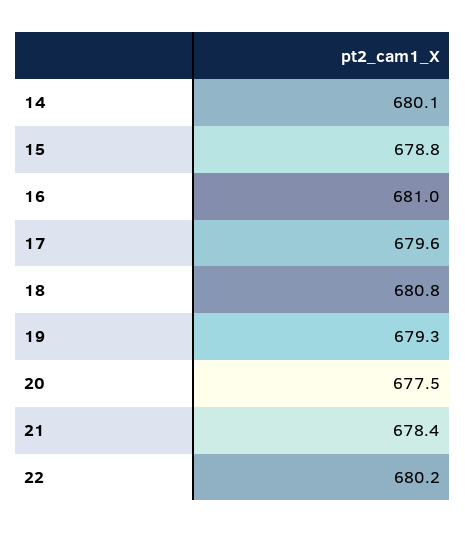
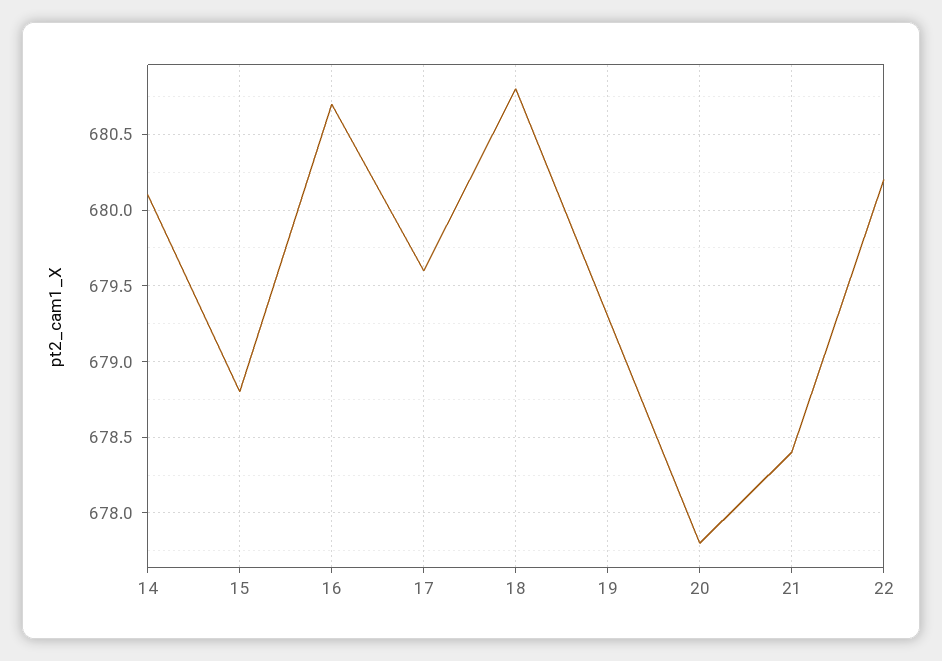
  {
    "14": 680.1,
    "15": 678.8,
-   "16": 681,
+   "16": 680.7,
    "17": 679.6,
    "18": 680.8,
    "19": 679.3,
-   "20": 677.5,
+   "20": 677.8,
    "21": 678.4,
    "22": 680.2
  }

